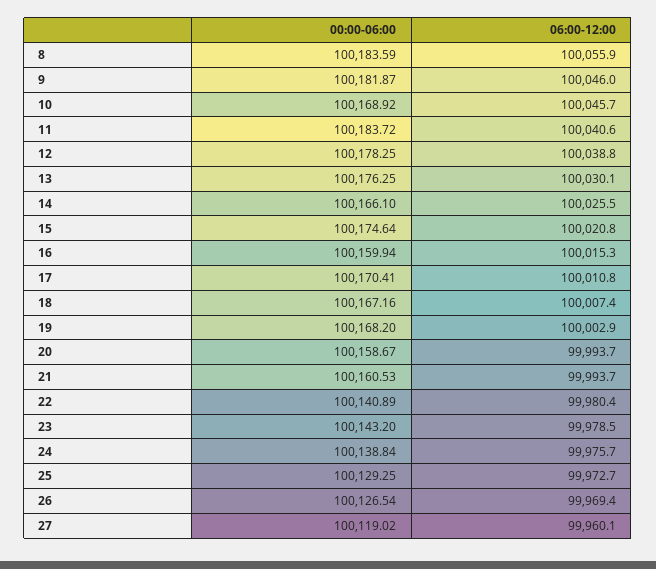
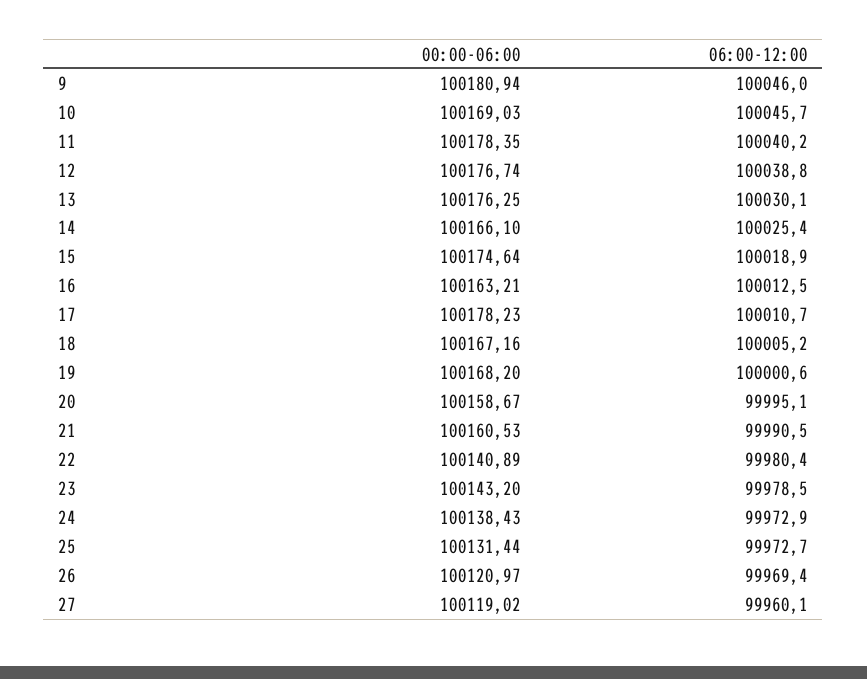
  {
    "00:00-06:00": {
-     "8": 100183.59,
-     "9": 100181.87,
+     "9": 100180.94,
-     "10": 100168.92,
+     "10": 100169.03,
-     "11": 100183.72,
+     "11": 100178.35,
-     "12": 100178.25,
+     "12": 100176.74,
      "13": 100176.25,
      "14": 100166.1,
      "15": 100174.64,
-     "16": 100159.94,
+     "16": 100163.21,
-     "17": 100170.41,
+     "17": 100178.23,
      "18": 100167.16,
      "19": 100168.2,
      "20": 100158.67,
      "21": 100160.53,
      "22": 100140.89,
      "23": 100143.2,
-     "24": 100138.84,
+     "24": 100138.43,
-     "25": 100129.25,
+     "25": 100131.44,
-     "26": 100126.54,
+     "26": 100120.97,
      "27": 100119.02
    },
    "06:00-12:00": {
-     "8": 100055.9,
      "9": 100046,
      "10": 100045.7,
-     "11": 100040.6,
+     "11": 100040.2,
      "12": 100038.8,
      "13": 100030.1,
-     "14": 100025.5,
+     "14": 100025.4,
-     "15": 100020.8,
+     "15": 100018.9,
-     "16": 100015.3,
+     "16": 100012.5,
-     "17": 100010.8,
+     "17": 100010.7,
-     "18": 100007.4,
+     "18": 100005.2,
-     "19": 100002.9,
+     "19": 100000.6,
-     "20": 99993.7,
+     "20": 99995.1,
-     "21": 99993.7,
+     "21": 99990.5,
      "22": 99980.4,
      "23": 99978.5,
-     "24": 99975.7,
+     "24": 99972.9,
      "25": 99972.7,
      "26": 99969.4,
      "27": 99960.1
    }
  }

